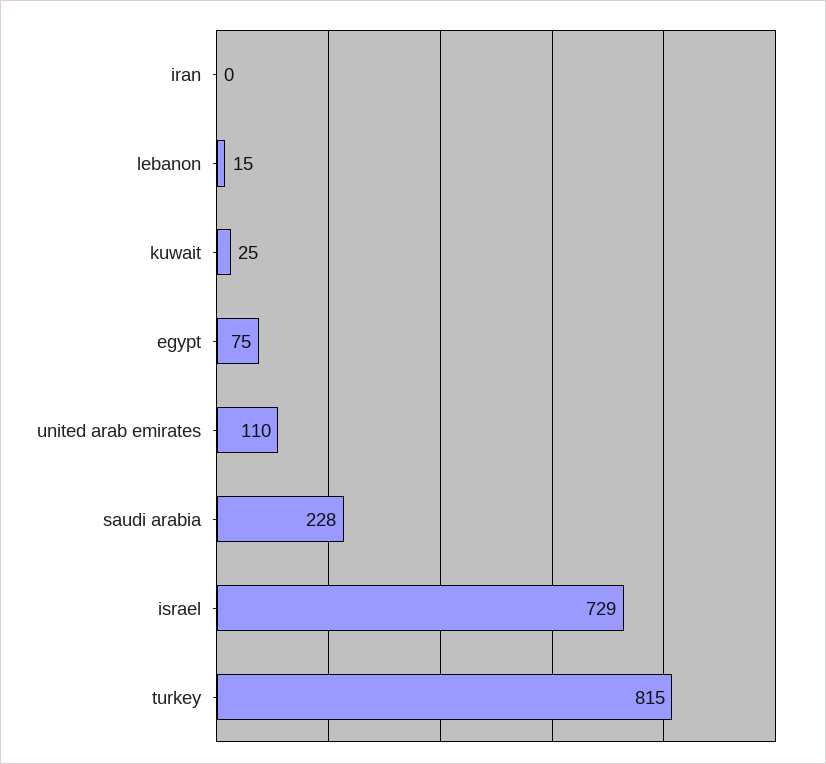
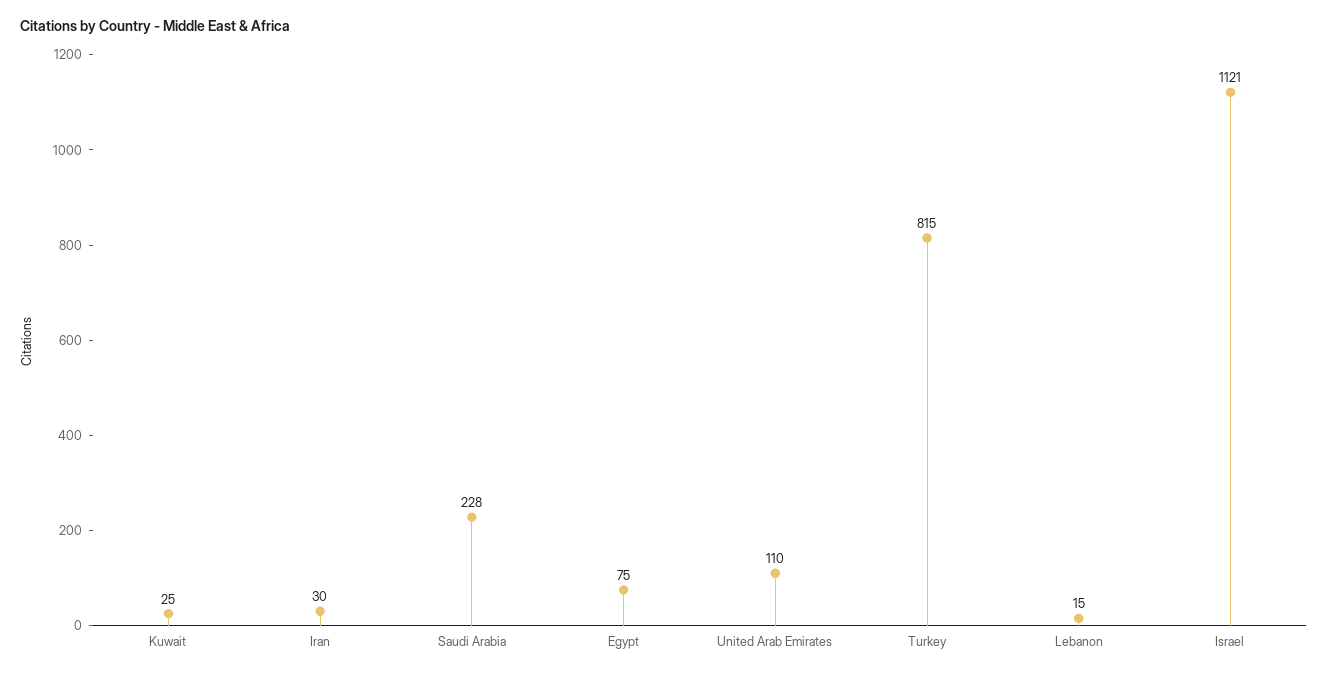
  {
-   "iran": 0,
+   "iran": 30,
    "lebanon": 15,
    "kuwait": 25,
    "egypt": 75,
    "united arab emirates": 110,
    "saudi arabia": 228,
-   "israel": 729,
+   "israel": 1121,
    "turkey": 815
  }

